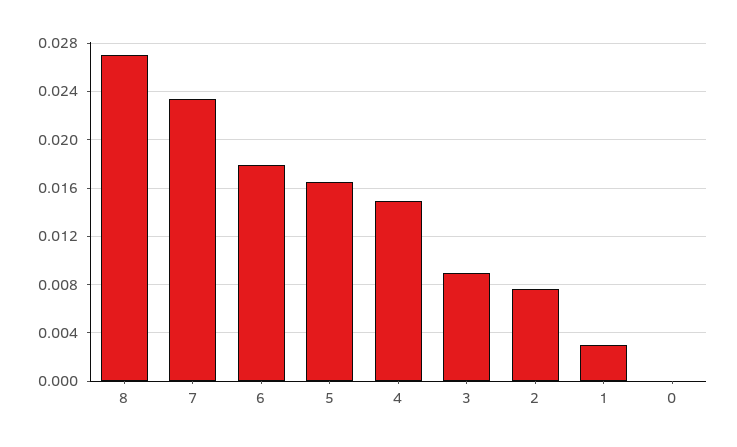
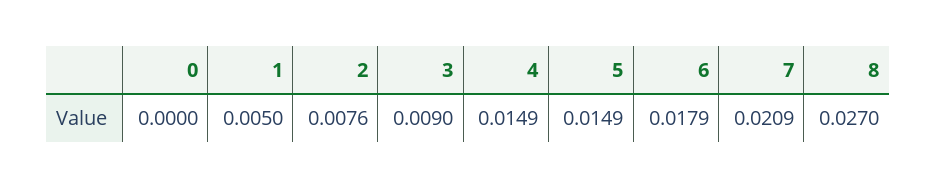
  {
    "8": 0.027,
-   "7": 0.0235,
+   "7": 0.0209,
    "6": 0.0179,
-   "5": 0.0165,
+   "5": 0.0149,
    "4": 0.0149,
    "3": 0.009,
    "2": 0.0076,
-   "1": 0.003,
+   "1": 0.005,
    "0": 0
  }

